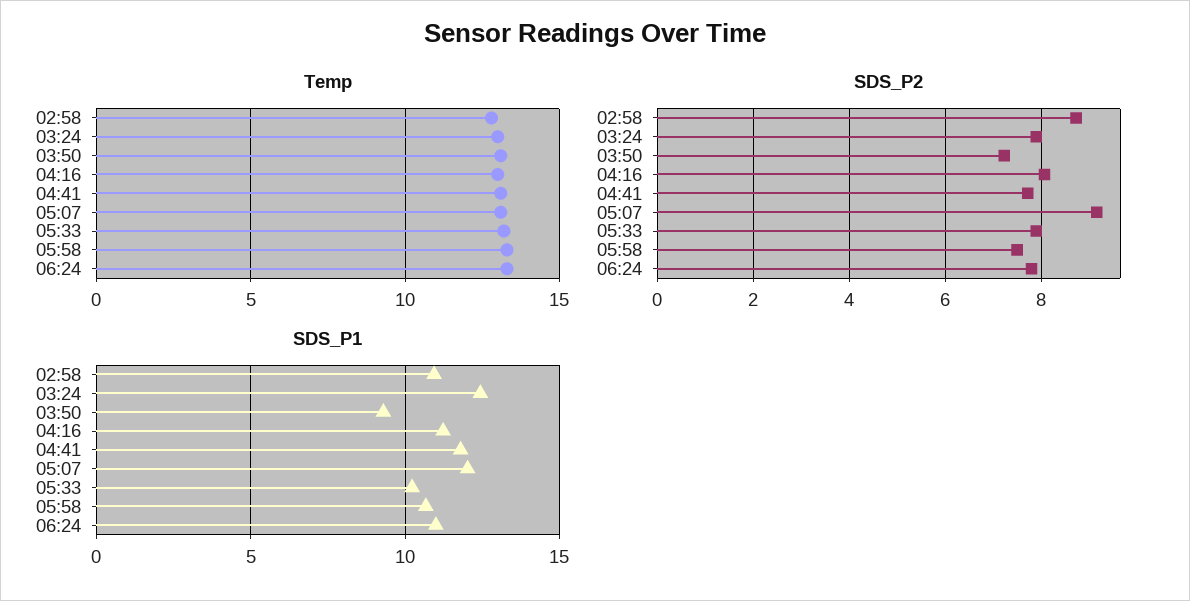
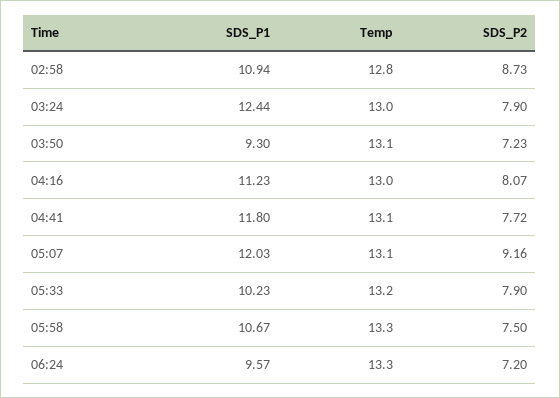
  {
    "Temp": {
      "02:58": 12.8,
      "03:24": 13,
      "03:50": 13.1,
      "04:16": 13,
      "04:41": 13.1,
      "05:07": 13.1,
      "05:33": 13.2,
      "05:58": 13.3,
      "06:24": 13.3
    },
    "SDS_P2": {
      "02:58": 8.73,
      "03:24": 7.9,
      "03:50": 7.23,
      "04:16": 8.07,
      "04:41": 7.72,
      "05:07": 9.16,
      "05:33": 7.9,
      "05:58": 7.5,
-     "06:24": 7.8
+     "06:24": 7.2
    },
    "SDS_P1": {
      "02:58": 10.94,
      "03:24": 12.44,
      "03:50": 9.3,
      "04:16": 11.23,
      "04:41": 11.8,
      "05:07": 12.03,
      "05:33": 10.23,
      "05:58": 10.67,
-     "06:24": 11
+     "06:24": 9.57
    }
  }

